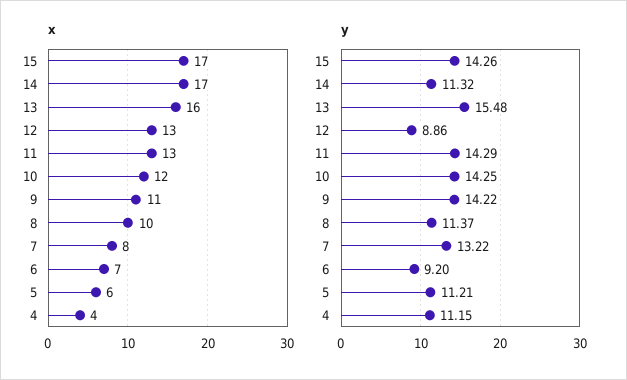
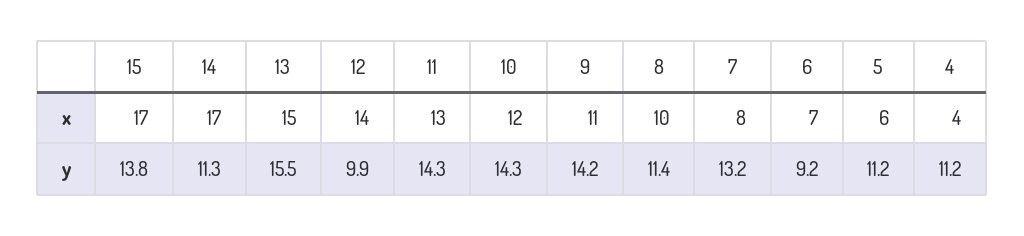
  {
    "x": {
      "15": 17,
      "14": 17,
-     "13": 16,
+     "13": 15,
-     "12": 13,
+     "12": 14,
      "11": 13,
      "10": 12,
      "9": 11,
      "8": 10,
      "7": 8,
      "6": 7,
      "5": 6,
      "4": 4
    },
    "y": {
-     "15": 14.26,
+     "15": 13.8,
      "14": 11.32,
      "13": 15.48,
-     "12": 8.86,
+     "12": 9.9,
      "11": 14.29,
      "10": 14.25,
      "9": 14.22,
      "8": 11.37,
      "7": 13.22,
      "6": 9.2,
      "5": 11.21,
      "4": 11.15
    }
  }

